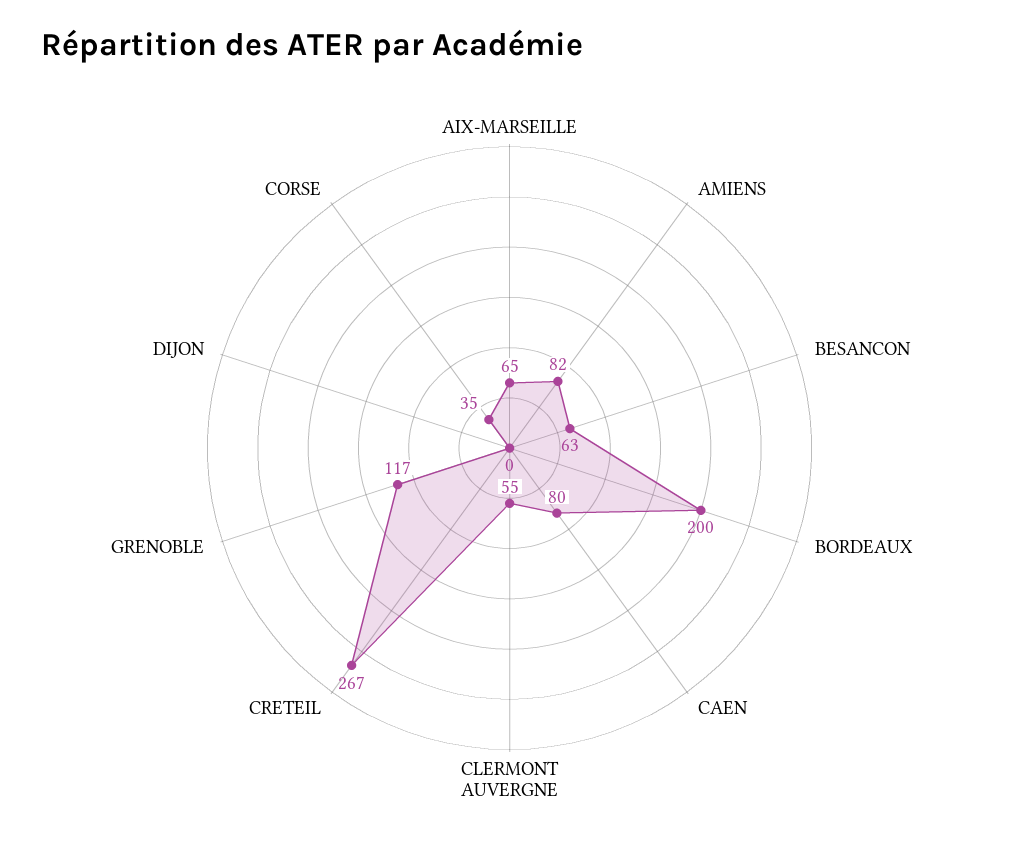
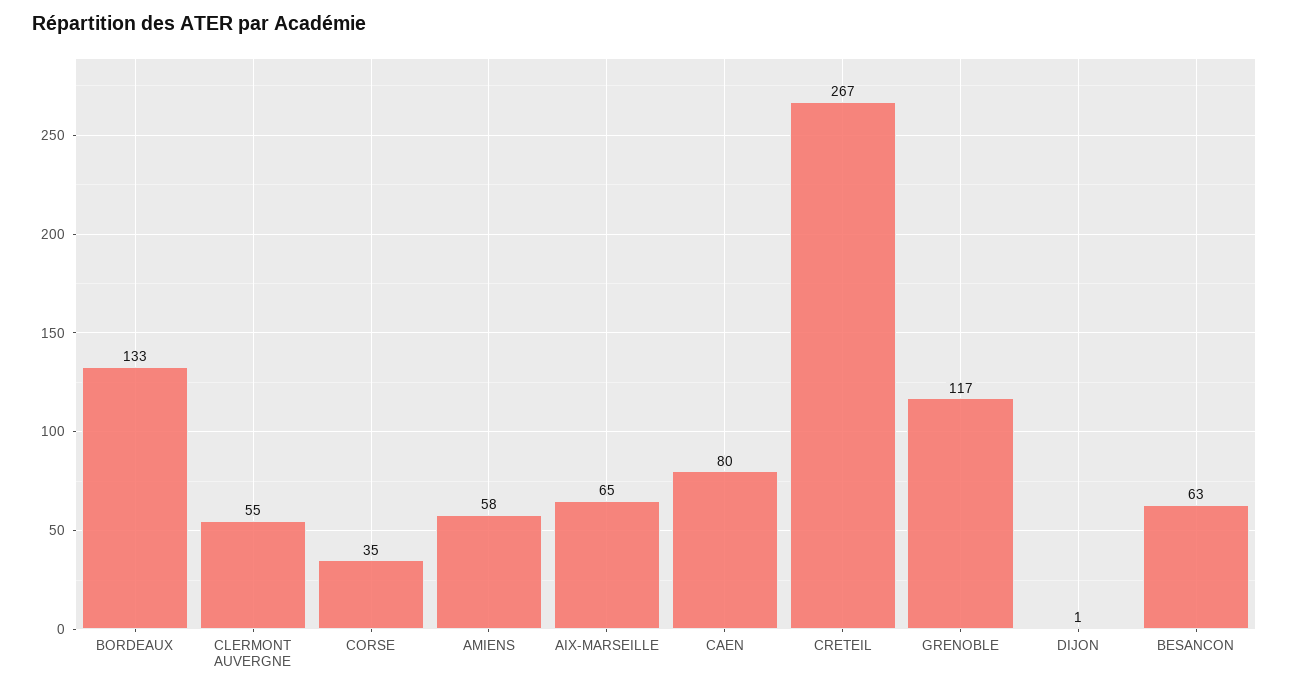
  {
    "AIX-MARSEILLE": 65,
-   "AMIENS": 82,
+   "AMIENS": 58,
    "BESANCON": 63,
-   "BORDEAUX": 200,
+   "BORDEAUX": 133,
    "CAEN": 80,
    "CLERMONT AUVERGNE": 55,
    "CRETEIL": 267,
    "GRENOBLE": 117,
-   "DIJON": 0,
+   "DIJON": 1,
    "CORSE": 35
  }

